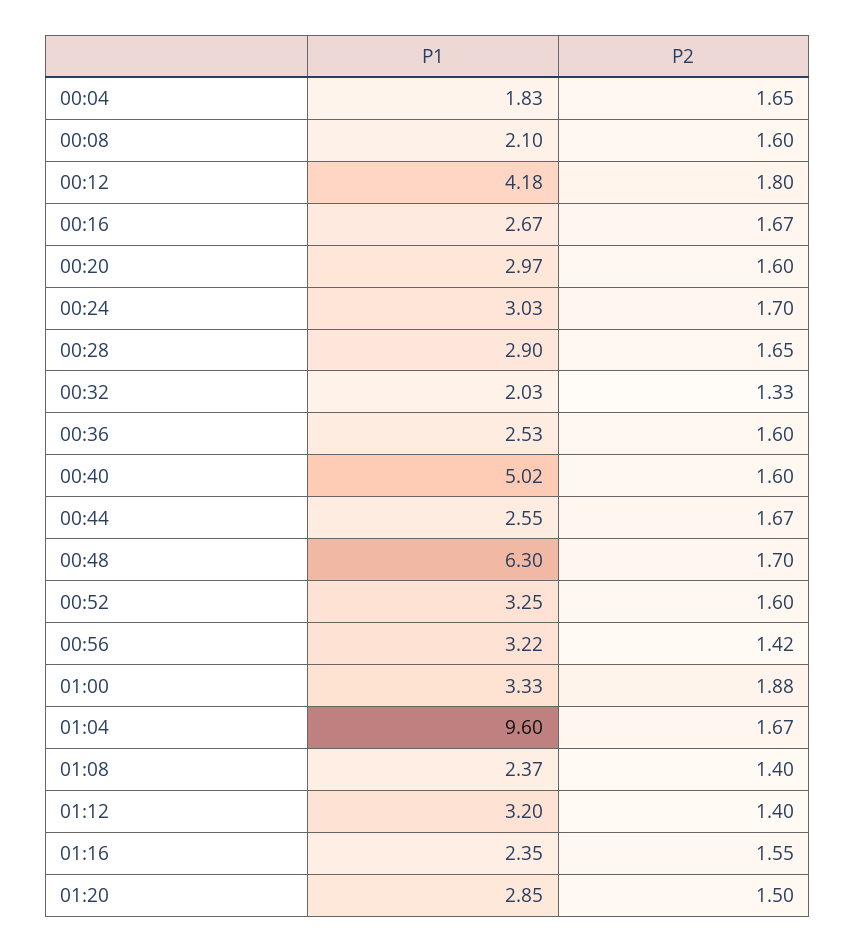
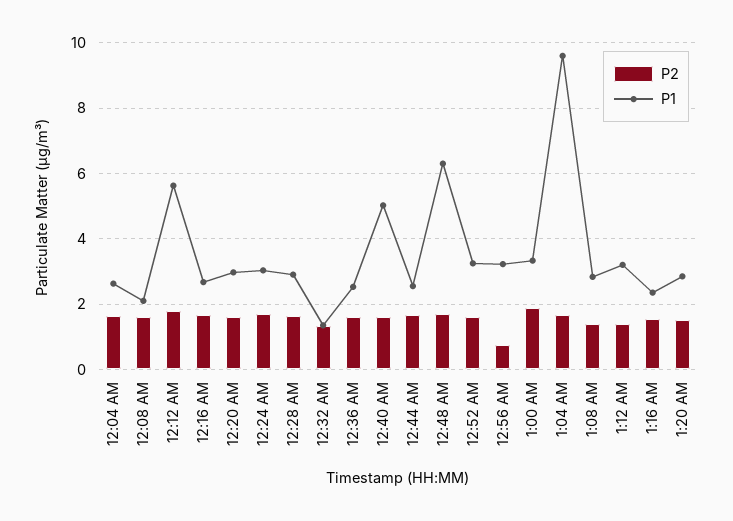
  {
    "P1": {
-     "00:04": 1.83,
+     "00:04": 2.6,
      "00:08": 2.1,
-     "00:12": 4.18,
+     "00:12": 5.6,
      "00:16": 2.67,
      "00:20": 2.97,
      "00:24": 3.03,
      "00:28": 2.9,
-     "00:32": 2.03,
+     "00:32": 1.4,
      "00:36": 2.53,
      "00:40": 5.02,
      "00:44": 2.55,
      "00:48": 6.3,
      "00:52": 3.25,
      "00:56": 3.22,
      "01:00": 3.33,
      "01:04": 9.6,
-     "01:08": 2.37,
+     "01:08": 2.8,
      "01:12": 3.2,
      "01:16": 2.35,
      "01:20": 2.85
    },
    "P2": {
      "00:04": 1.65,
      "00:08": 1.6,
      "00:12": 1.8,
      "00:16": 1.67,
      "00:20": 1.6,
      "00:24": 1.7,
      "00:28": 1.65,
      "00:32": 1.33,
      "00:36": 1.6,
      "00:40": 1.6,
      "00:44": 1.67,
      "00:48": 1.7,
      "00:52": 1.6,
-     "00:56": 1.42,
+     "00:56": 0.8,
      "01:00": 1.88,
      "01:04": 1.67,
      "01:08": 1.4,
      "01:12": 1.4,
      "01:16": 1.55,
      "01:20": 1.5
    }
  }

